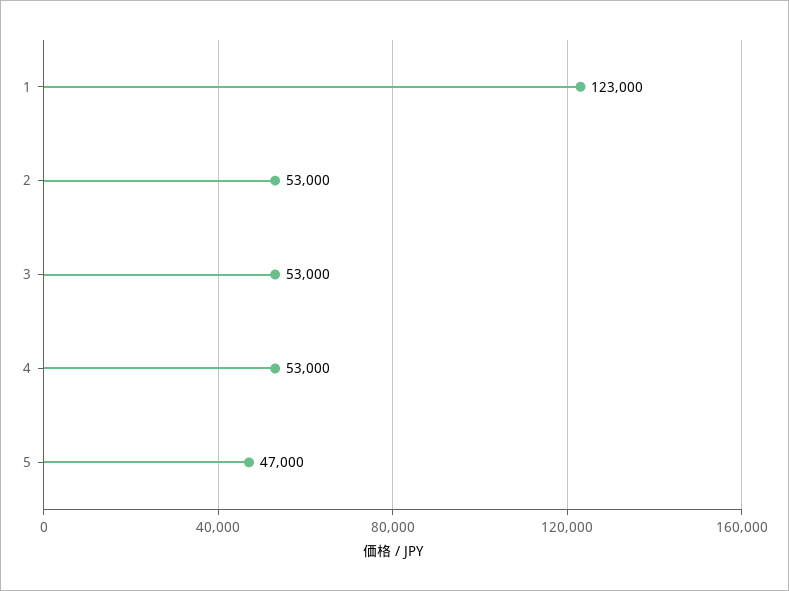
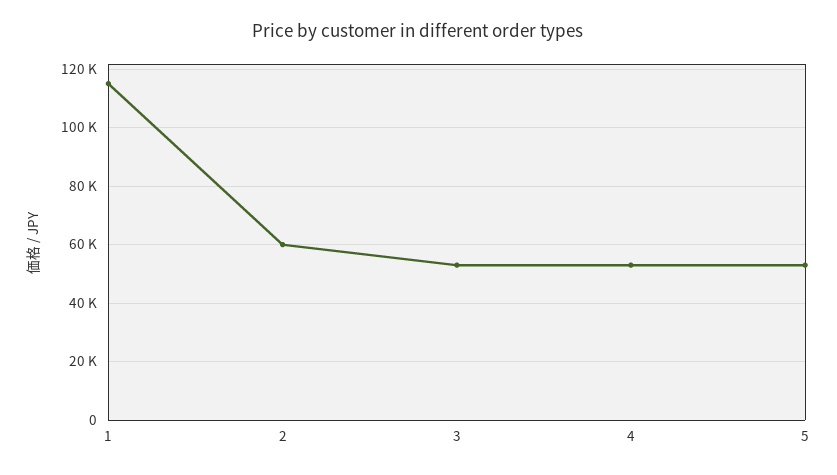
  {
-   "1": 123000,
+   "1": 115000,
-   "2": 53000,
+   "2": 60000,
    "3": 53000,
    "4": 53000,
-   "5": 47000
+   "5": 52500
  }

